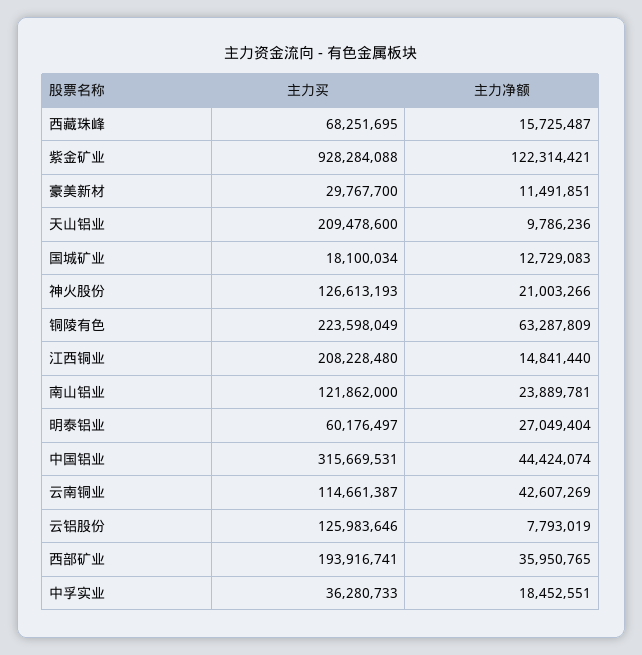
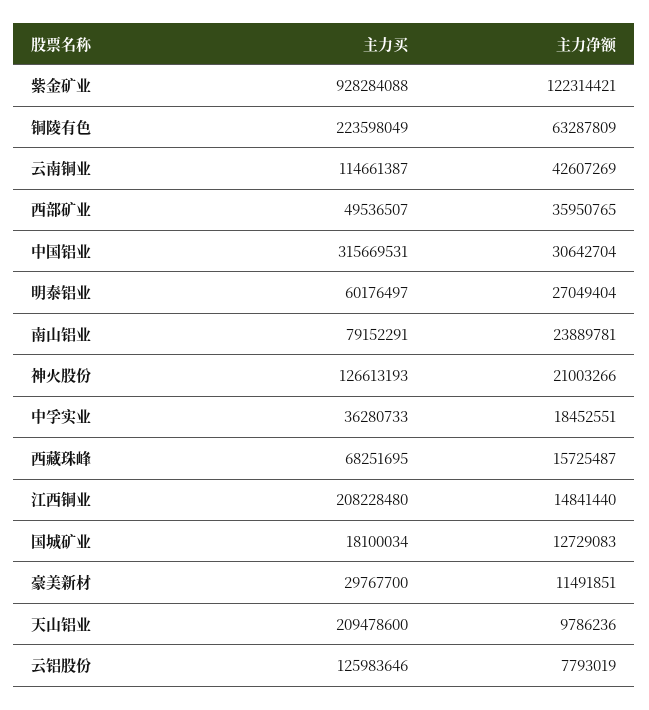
  {
    "主力买": {
      "西藏珠峰": 68251695,
      "紫金矿业": 928284088,
      "豪美新材": 29767700,
      "天山铝业": 209478600,
      "国城矿业": 18100034,
      "神火股份": 126613193,
      "铜陵有色": 223598049,
      "江西铜业": 208228480,
-     "南山铝业": 121862000,
+     "南山铝业": 79152291,
      "明泰铝业": 60176497,
      "中国铝业": 315669531,
      "云南铜业": 114661387,
      "云铝股份": 125983646,
-     "西部矿业": 193916741,
+     "西部矿业": 49536507,
      "中孚实业": 36280733
    },
    "主力净额": {
      "西藏珠峰": 15725487,
      "紫金矿业": 122314421,
      "豪美新材": 11491851,
      "天山铝业": 9786236,
      "国城矿业": 12729083,
      "神火股份": 21003266,
      "铜陵有色": 63287809,
      "江西铜业": 14841440,
      "南山铝业": 23889781,
      "明泰铝业": 27049404,
-     "中国铝业": 44424074,
+     "中国铝业": 30642704,
      "云南铜业": 42607269,
      "云铝股份": 7793019,
      "西部矿业": 35950765,
      "中孚实业": 18452551
    }
  }

